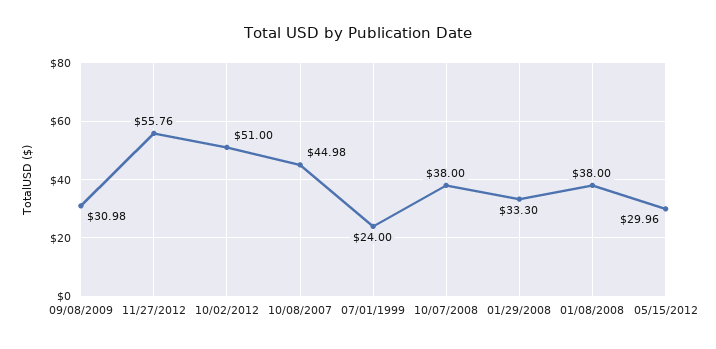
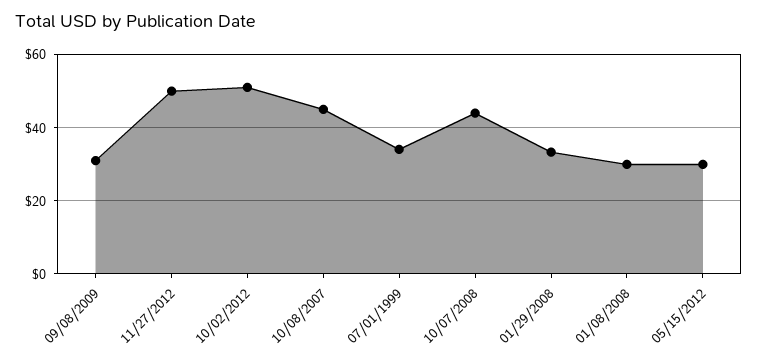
  {
    "09/08/2009": 30.98,
-   "11/27/2012": 55.76,
+   "11/27/2012": 50,
    "10/02/2012": 51,
    "10/08/2007": 44.98,
-   "07/01/1999": 24,
+   "07/01/1999": 34,
-   "10/07/2008": 38,
+   "10/07/2008": 44,
    "01/29/2008": 33.3,
-   "01/08/2008": 38,
+   "01/08/2008": 30,
    "05/15/2012": 29.96
  }

